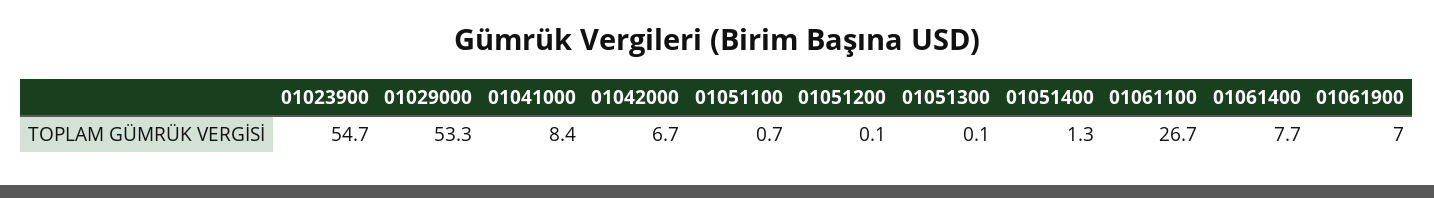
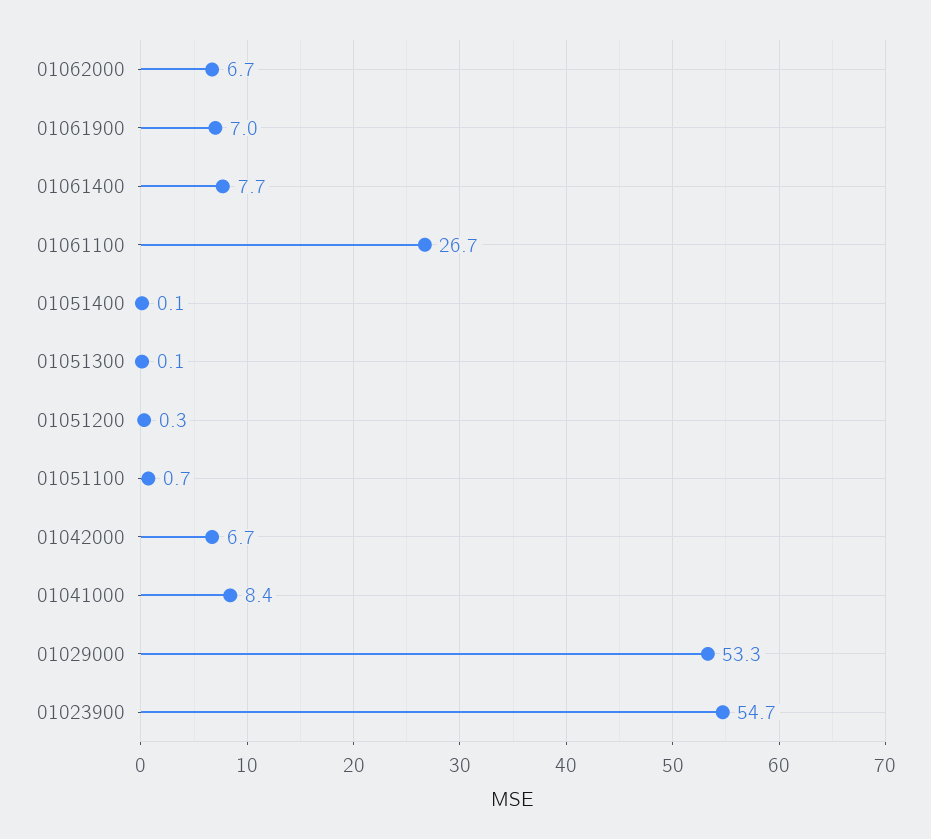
  {
    "01023900": 54.7,
    "01029000": 53.3,
    "01041000": 8.4,
    "01042000": 6.7,
    "01051100": 0.7,
-   "01051200": 0.1,
+   "01051200": 0.3,
    "01051300": 0.1,
-   "01051400": 1.3,
+   "01051400": 0.1,
    "01061100": 26.7,
    "01061400": 7.7,
-   "01061900": 7
+   "01061900": 7,
+   "01062000": 6.7
  }

